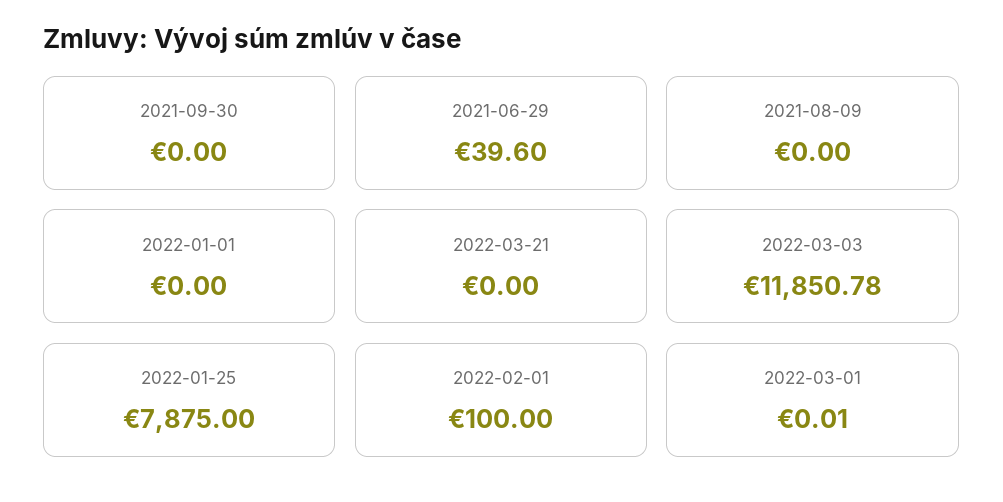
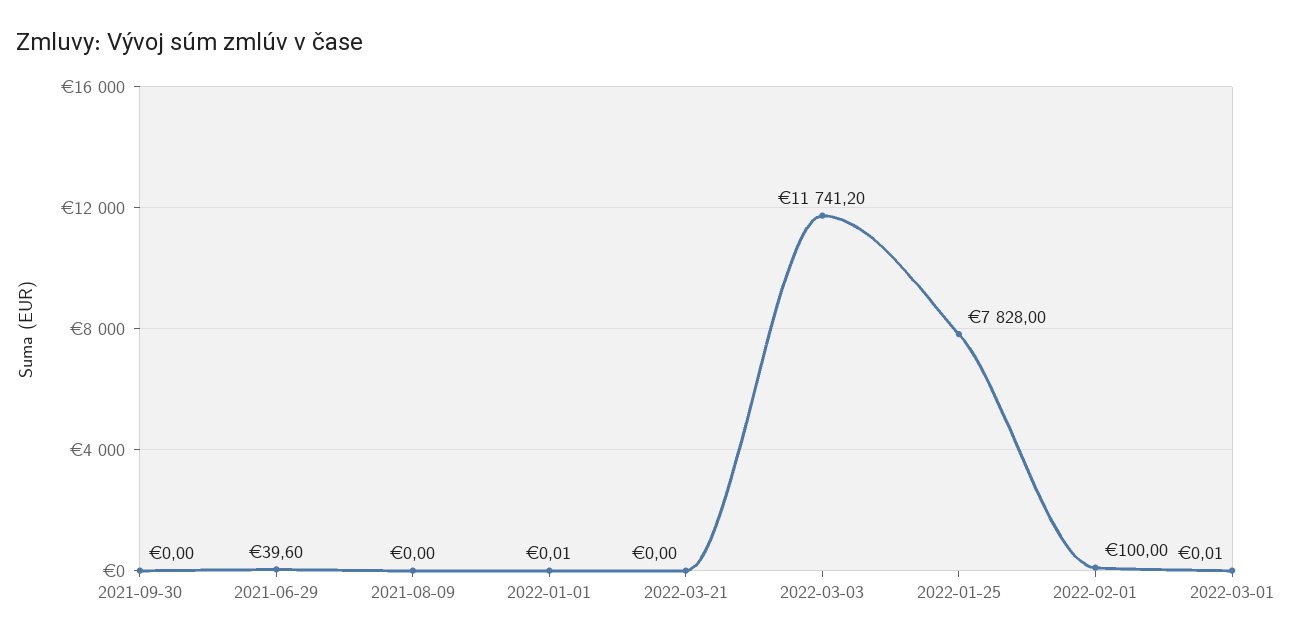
  {
    "2021-09-30": 0,
    "2021-06-29": 39.6,
    "2021-08-09": 0,
-   "2022-01-01": 0,
+   "2022-01-01": 0.01,
    "2022-03-21": 0,
-   "2022-03-03": 11850.78,
+   "2022-03-03": 11741.2,
-   "2022-01-25": 7875,
+   "2022-01-25": 7828,
    "2022-02-01": 100,
    "2022-03-01": 0.01
  }

